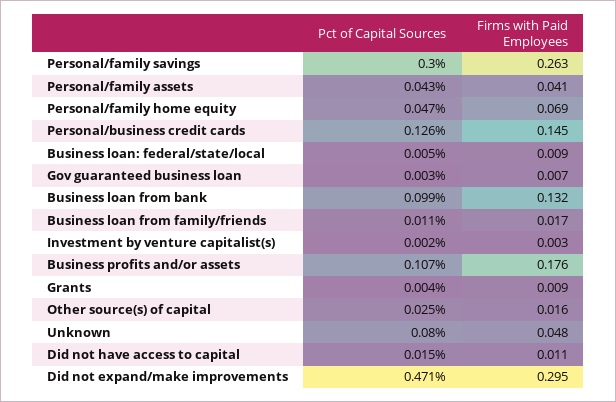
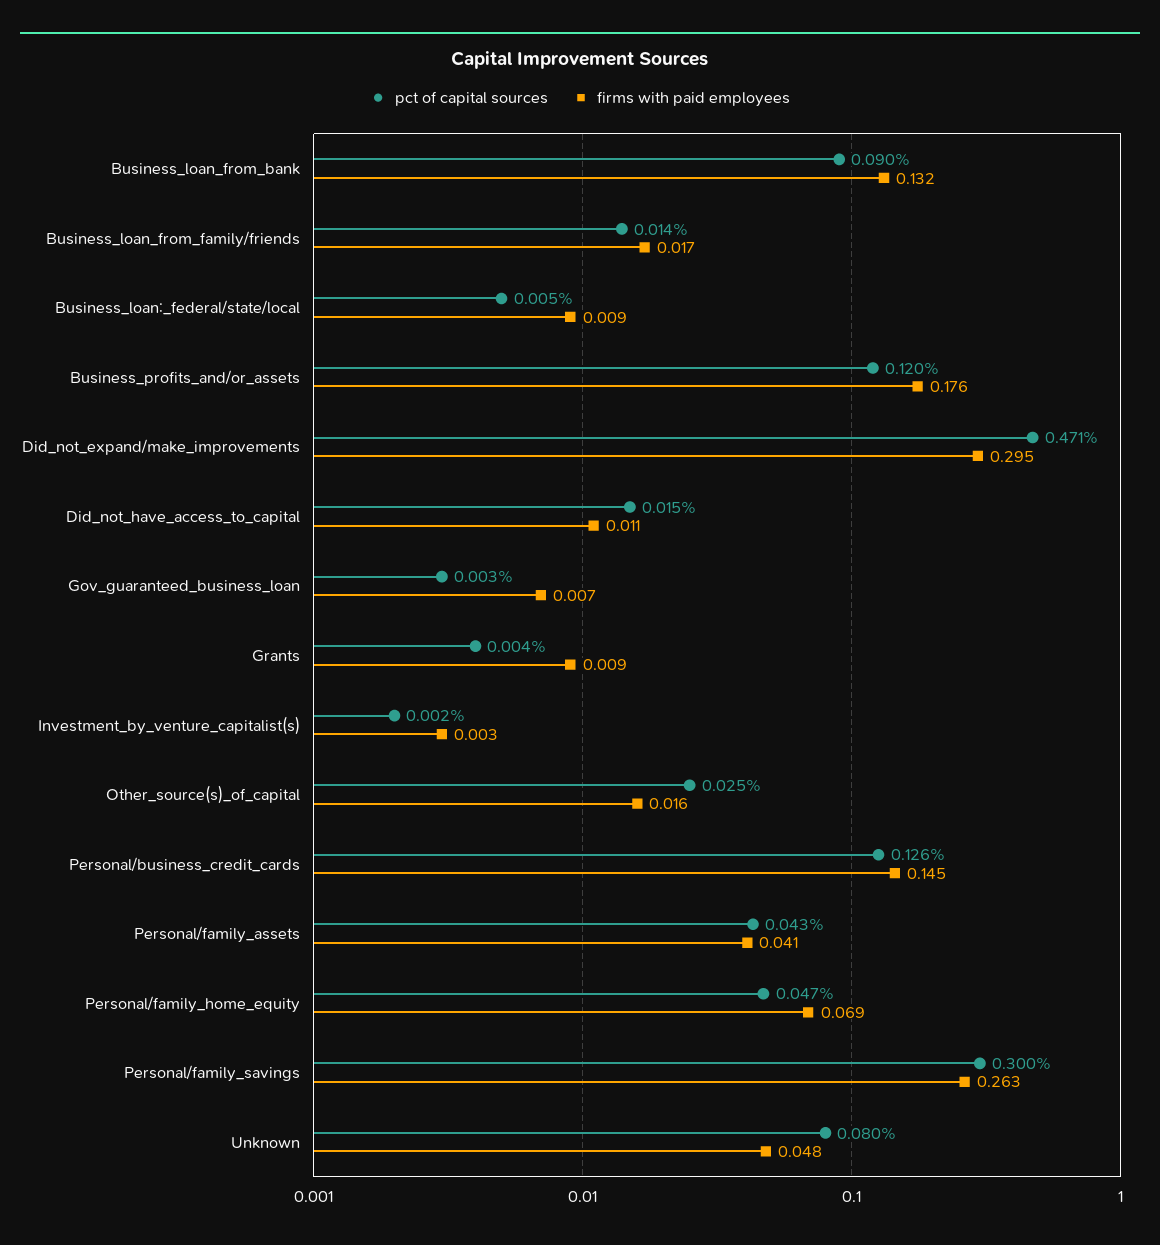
  {
    "Pct of Capital Sources": {
      "Personal/family savings": 0.3,
      "Personal/family assets": 0.043,
      "Personal/family home equity": 0.047,
      "Personal/business credit cards": 0.126,
      "Business loan: federal/state/local": 0.005,
      "Gov guaranteed business loan": 0.003,
-     "Business loan from bank": 0.099,
+     "Business loan from bank": 0.09,
-     "Business loan from family/friends": 0.011,
+     "Business loan from family/friends": 0.014,
      "Investment by venture capitalist(s)": 0.002,
-     "Business profits and/or assets": 0.107,
+     "Business profits and/or assets": 0.12,
      "Grants": 0.004,
      "Other source(s) of capital": 0.025,
      "Unknown": 0.08,
      "Did not have access to capital": 0.015,
      "Did not expand/make improvements": 0.471
    },
    "Firms with Paid Employees": {
      "Personal/family savings": 0.263,
      "Personal/family assets": 0.041,
      "Personal/family home equity": 0.069,
      "Personal/business credit cards": 0.145,
      "Business loan: federal/state/local": 0.009,
      "Gov guaranteed business loan": 0.007,
      "Business loan from bank": 0.132,
      "Business loan from family/friends": 0.017,
      "Investment by venture capitalist(s)": 0.003,
      "Business profits and/or assets": 0.176,
      "Grants": 0.009,
      "Other source(s) of capital": 0.016,
      "Unknown": 0.048,
      "Did not have access to capital": 0.011,
      "Did not expand/make improvements": 0.295
    }
  }

